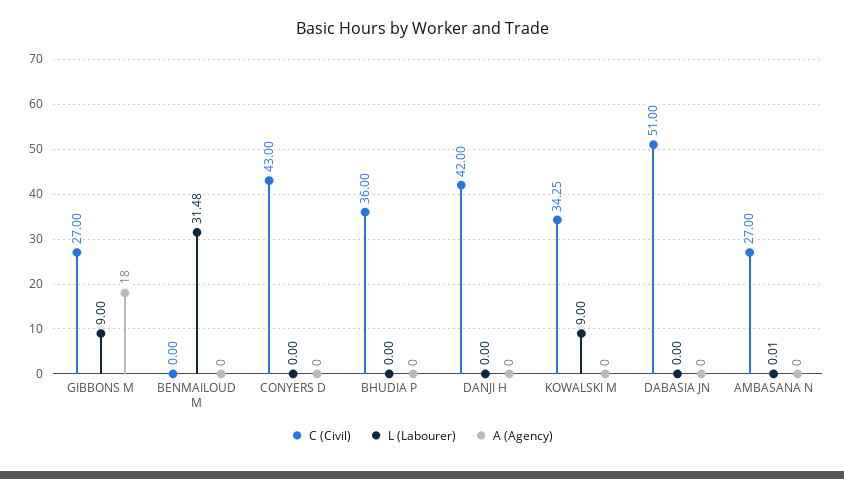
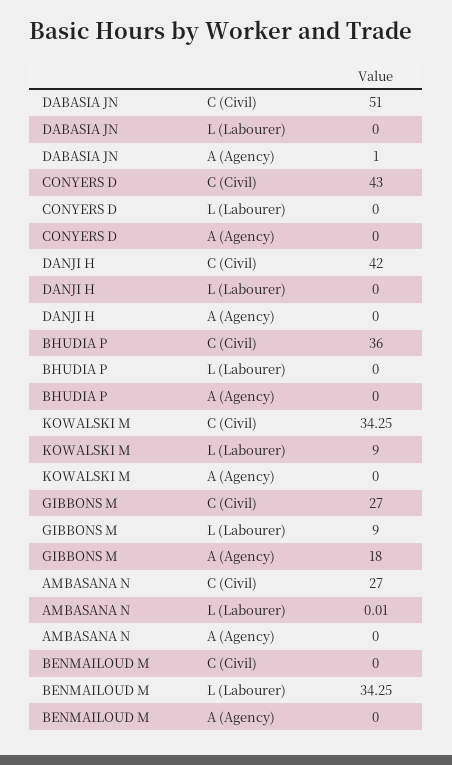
  {
    "C (Civil)": {
      "GIBBONS M": 27,
      "BENMAILOUD M": 0,
      "CONYERS D": 43,
      "BHUDIA P": 36,
      "DANJI H": 42,
      "KOWALSKI M": 34.25,
      "DABASIA JN": 51,
      "AMBASANA N": 27
    },
    "L (Labourer)": {
      "GIBBONS M": 9,
-     "BENMAILOUD M": 31.48,
+     "BENMAILOUD M": 34.25,
      "CONYERS D": 0,
      "BHUDIA P": 0,
      "DANJI H": 0,
      "KOWALSKI M": 9,
      "DABASIA JN": 0,
      "AMBASANA N": 0.01
    },
    "A (Agency)": {
      "GIBBONS M": 18,
      "BENMAILOUD M": 0,
      "CONYERS D": 0,
      "BHUDIA P": 0,
      "DANJI H": 0,
      "KOWALSKI M": 0,
-     "DABASIA JN": 0,
+     "DABASIA JN": 1,
      "AMBASANA N": 0
    }
  }

